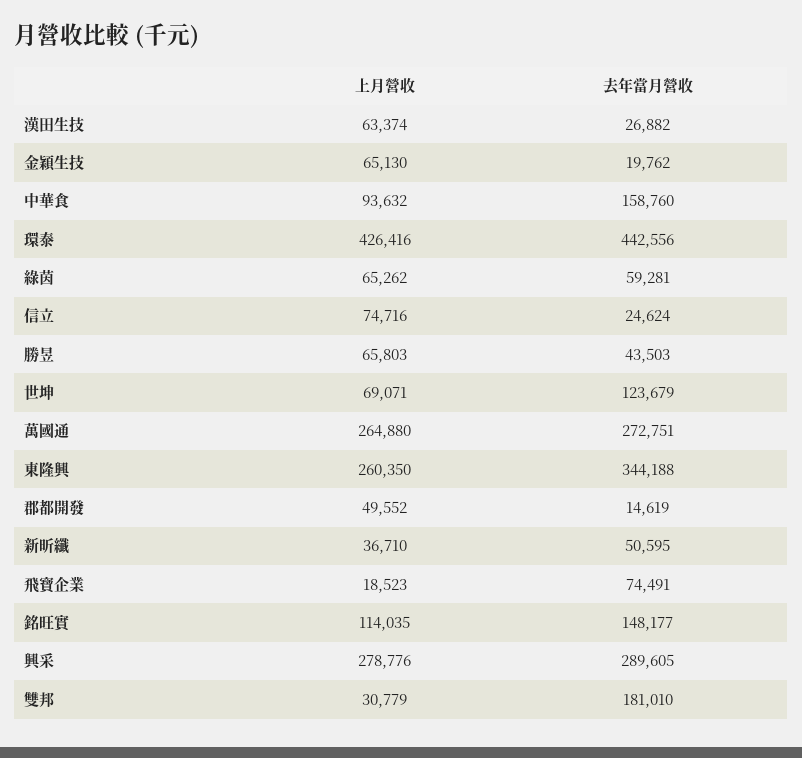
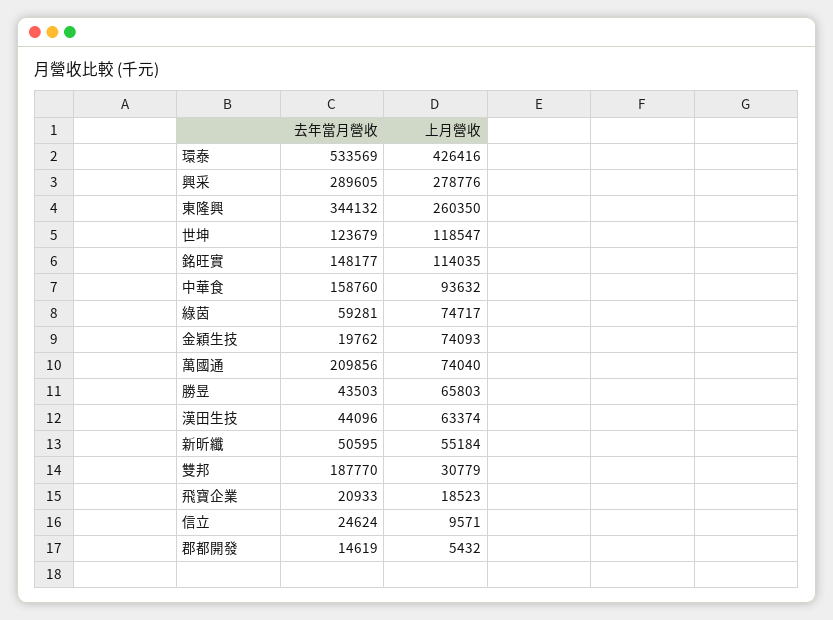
  {
    "上月營收": {
      "漢田生技": 63374,
-     "金穎生技": 65130,
+     "金穎生技": 74093,
      "中華食": 93632,
      "環泰": 426416,
-     "綠茵": 65262,
+     "綠茵": 74717,
-     "信立": 74716,
+     "信立": 9571,
      "勝昱": 65803,
-     "世坤": 69071,
+     "世坤": 118547,
-     "萬國通": 264880,
+     "萬國通": 74040,
      "東隆興": 260350,
-     "郡都開發": 49552,
+     "郡都開發": 5432,
-     "新昕纖": 36710,
+     "新昕纖": 55184,
      "飛寶企業": 18523,
      "銘旺實": 114035,
      "興采": 278776,
      "雙邦": 30779
    },
    "去年當月營收": {
-     "漢田生技": 26882,
+     "漢田生技": 44096,
      "金穎生技": 19762,
      "中華食": 158760,
-     "環泰": 442556,
+     "環泰": 533569,
      "綠茵": 59281,
      "信立": 24624,
      "勝昱": 43503,
      "世坤": 123679,
-     "萬國通": 272751,
+     "萬國通": 209856,
-     "東隆興": 344188,
+     "東隆興": 344132,
      "郡都開發": 14619,
      "新昕纖": 50595,
-     "飛寶企業": 74491,
+     "飛寶企業": 20933,
      "銘旺實": 148177,
      "興采": 289605,
-     "雙邦": 181010
+     "雙邦": 187770
    }
  }

